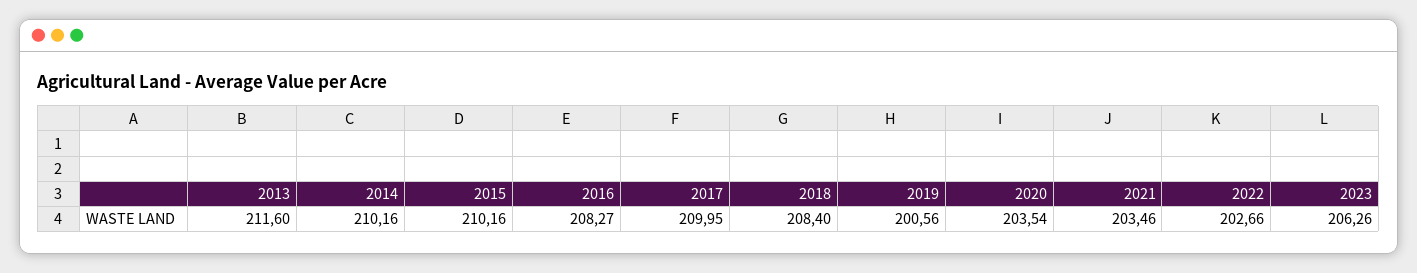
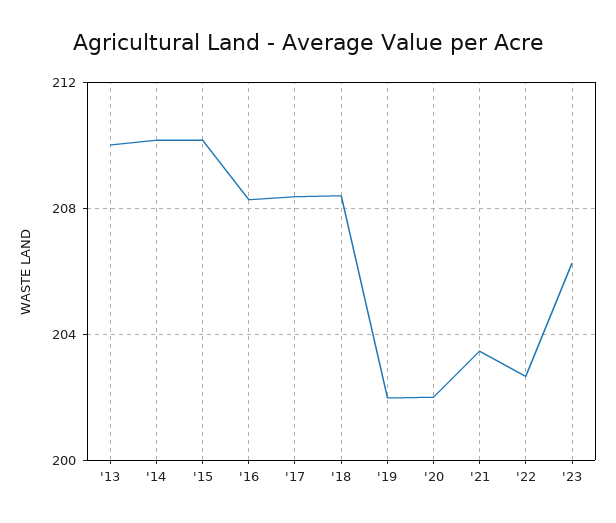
  {
-   "2013": 211.6,
+   "2013": 210,
    "2014": 210.16,
    "2015": 210.16,
    "2016": 208.27,
-   "2017": 209.95,
+   "2017": 208.5,
    "2018": 208.4,
-   "2019": 200.56,
+   "2019": 202,
-   "2020": 203.54,
+   "2020": 202,
    "2021": 203.46,
    "2022": 202.66,
    "2023": 206.26
  }

